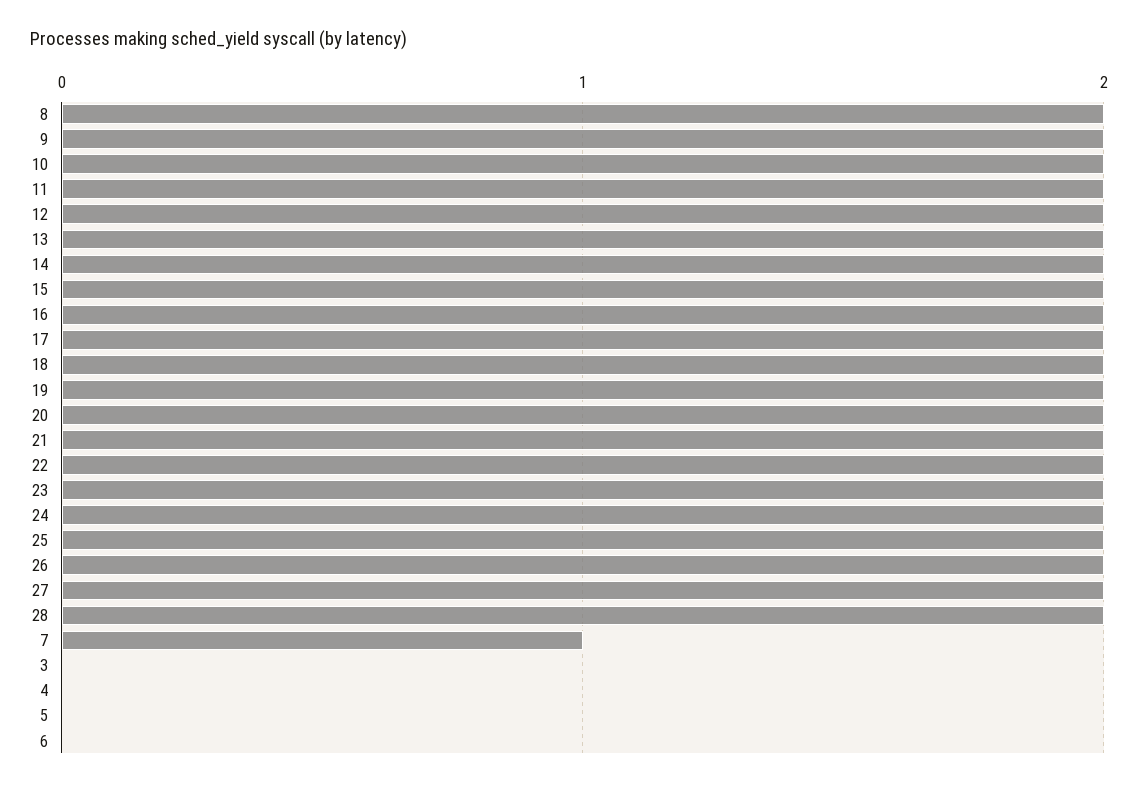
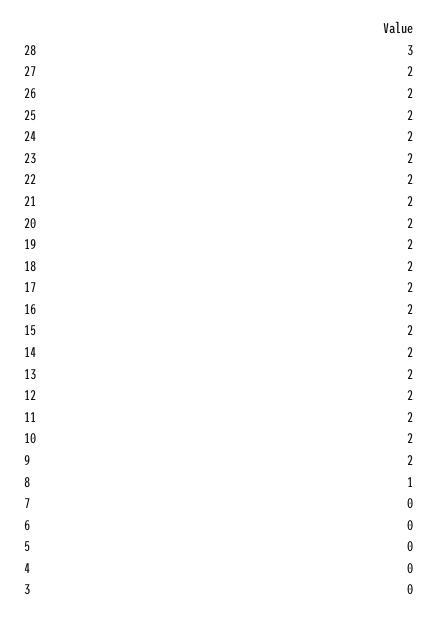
  {
-   "8": 2,
+   "8": 1,
    "9": 2,
    "10": 2,
    "11": 2,
    "12": 2,
    "13": 2,
    "14": 2,
    "15": 2,
    "16": 2,
    "17": 2,
    "18": 2,
    "19": 2,
    "20": 2,
    "21": 2,
    "22": 2,
    "23": 2,
    "24": 2,
    "25": 2,
    "26": 2,
    "27": 2,
-   "28": 2,
+   "28": 3,
-   "7": 1,
+   "7": 0,
    "3": 0,
    "4": 0,
    "5": 0,
    "6": 0
  }

